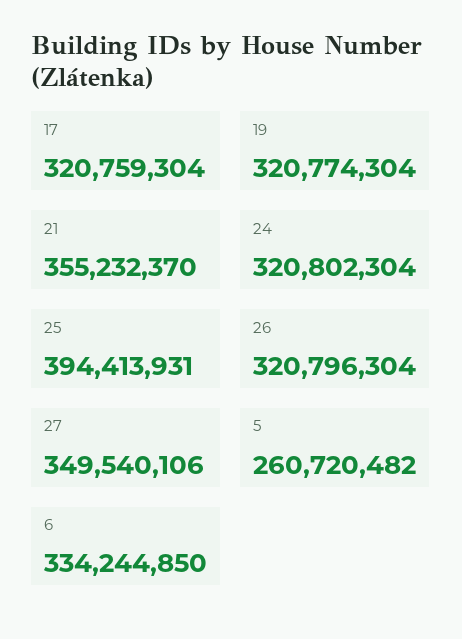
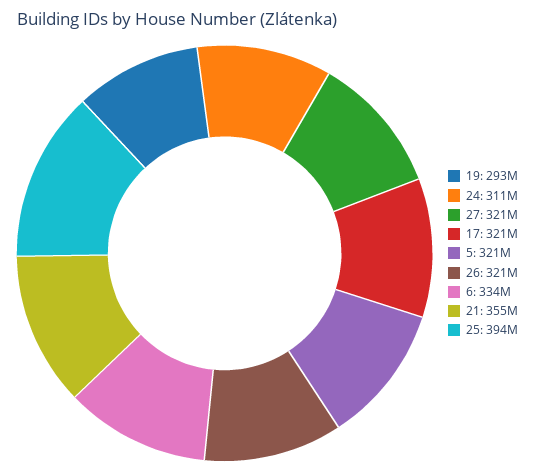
  {
    "17": 320759304,
-   "19": 320774304,
+   "19": 293000000,
    "21": 355232370,
-   "24": 320802304,
+   "24": 311000000,
    "25": 394413931,
    "26": 320796304,
-   "27": 349540106,
+   "27": 321000000,
-   "5": 260720482,
+   "5": 321000000,
    "6": 334244850
  }

